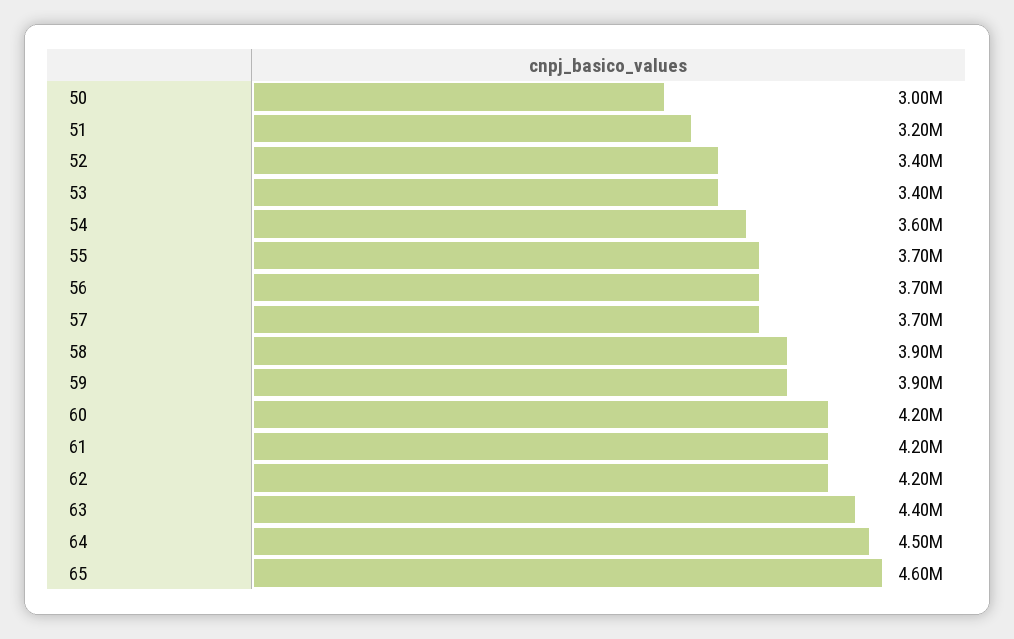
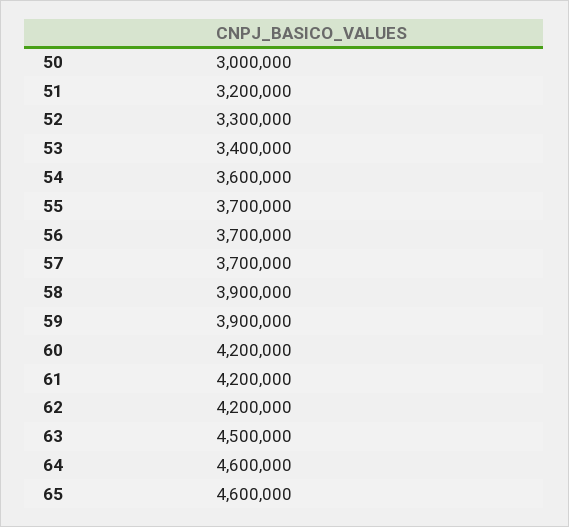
  {
    "50": 3000000,
    "51": 3200000,
-   "52": 3400000,
+   "52": 3300000,
    "53": 3400000,
    "54": 3600000,
    "55": 3700000,
    "56": 3700000,
    "57": 3700000,
    "58": 3900000,
    "59": 3900000,
    "60": 4200000,
    "61": 4200000,
    "62": 4200000,
-   "63": 4400000,
+   "63": 4500000,
-   "64": 4500000,
+   "64": 4600000,
    "65": 4600000
  }

